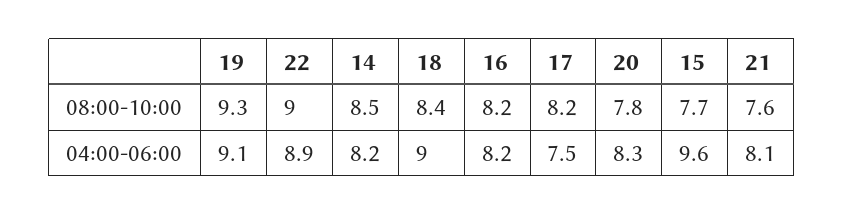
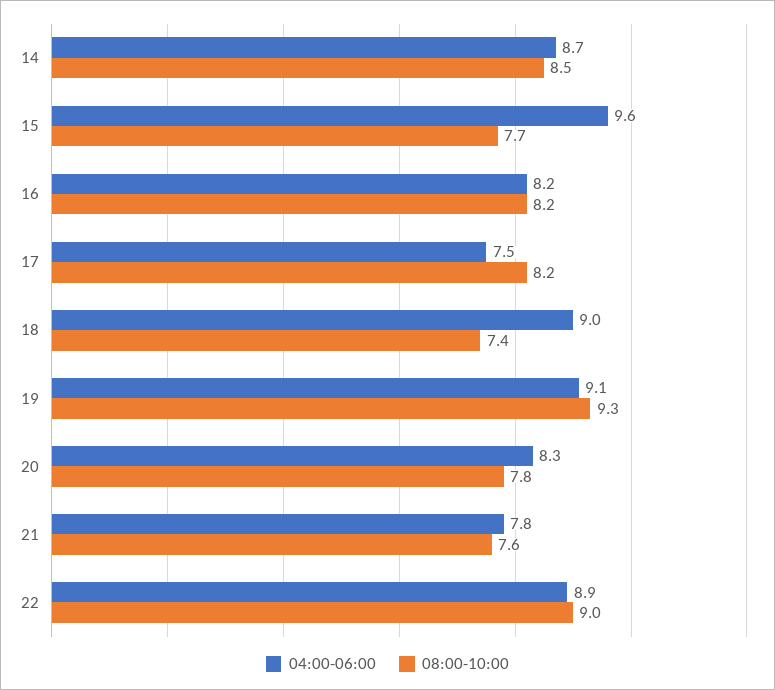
  {
    "08:00-10:00": {
      "19": 9.3,
      "22": 9,
      "14": 8.5,
-     "18": 8.4,
+     "18": 7.4,
      "16": 8.2,
      "17": 8.2,
      "20": 7.8,
      "15": 7.7,
      "21": 7.6
    },
    "04:00-06:00": {
      "19": 9.1,
      "22": 8.9,
-     "14": 8.2,
+     "14": 8.7,
      "18": 9,
      "16": 8.2,
      "17": 7.5,
      "20": 8.3,
      "15": 9.6,
-     "21": 8.1
+     "21": 7.8
    }
  }

